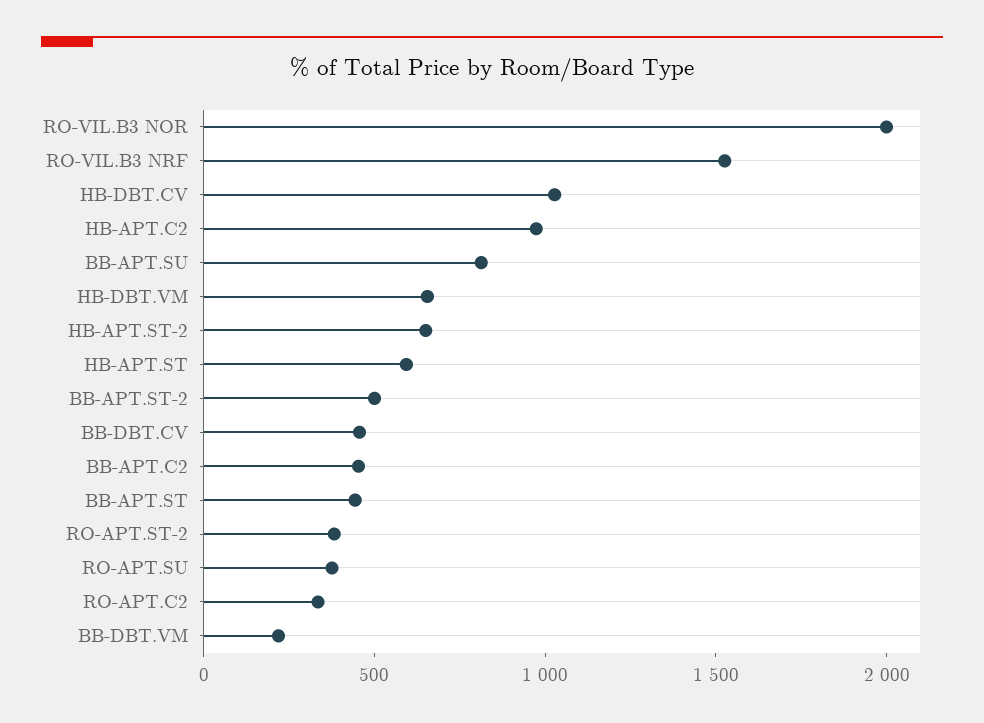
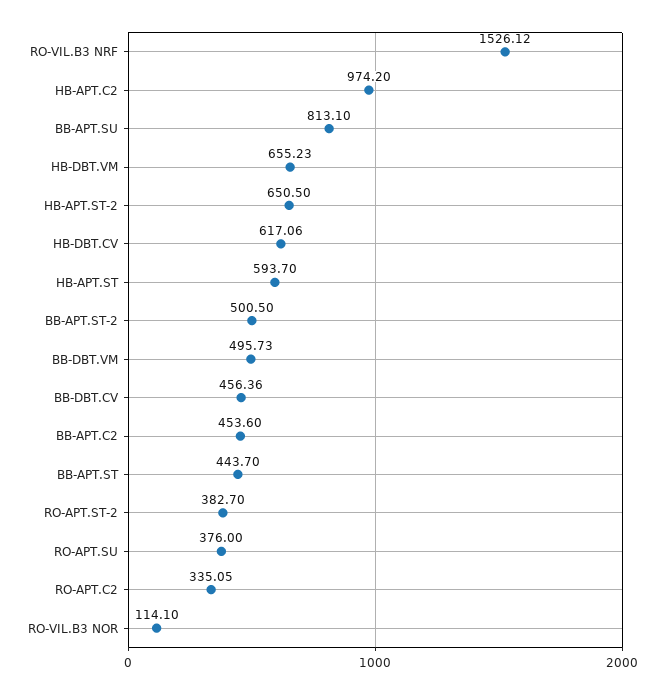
  {
-   "RO-VIL.B3 NOR": 2000,
+   "RO-VIL.B3 NOR": 114.1,
    "RO-VIL.B3 NRF": 1526.12,
-   "HB-DBT.CV": 1000,
+   "HB-DBT.CV": 617.06,
    "HB-APT.C2": 974.2,
    "BB-APT.SU": 813.1,
    "HB-DBT.VM": 655.23,
    "HB-APT.ST-2": 650.5,
    "HB-APT.ST": 593.7,
    "BB-APT.ST-2": 500.5,
    "BB-DBT.CV": 456.36,
    "BB-APT.C2": 453.6,
    "BB-APT.ST": 443.7,
    "RO-APT.ST-2": 382.7,
    "RO-APT.SU": 376,
    "RO-APT.C2": 335.05,
-   "BB-DBT.VM": 200
+   "BB-DBT.VM": 495.73
  }

